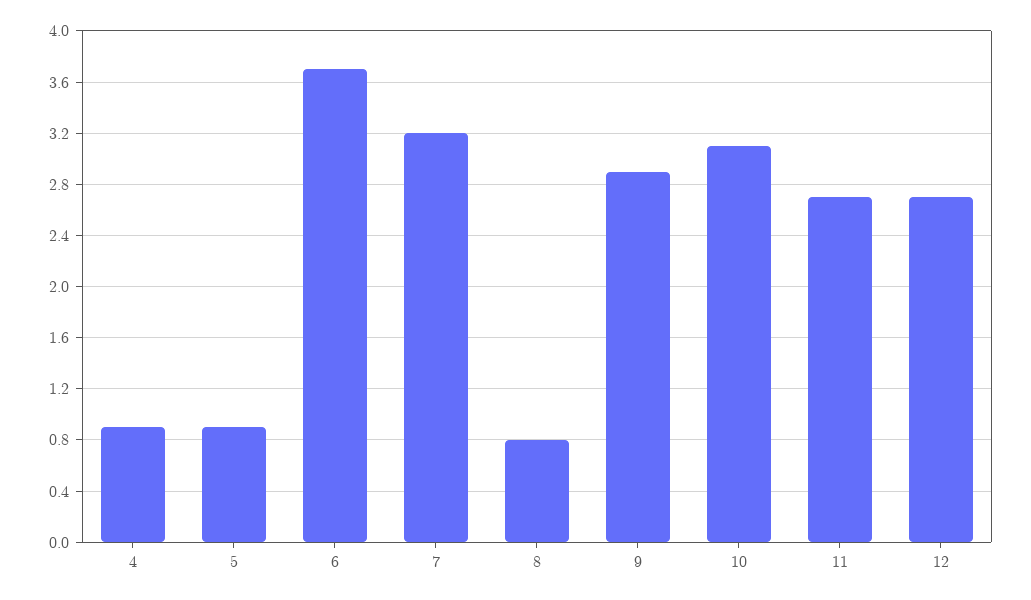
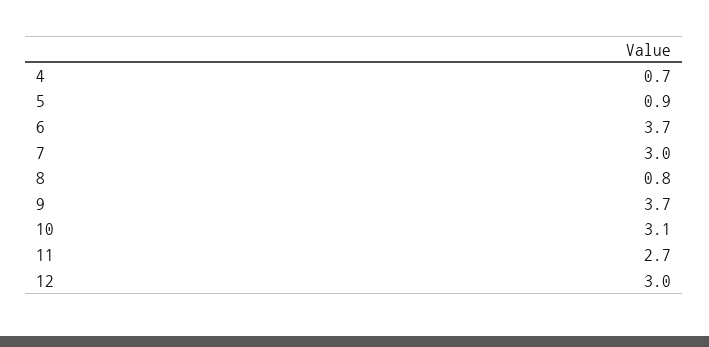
  {
-   "4": 0.9,
+   "4": 0.7,
    "5": 0.9,
    "6": 3.7,
-   "7": 3.2,
+   "7": 3,
    "8": 0.8,
-   "9": 2.9,
+   "9": 3.7,
    "10": 3.1,
    "11": 2.7,
-   "12": 2.7
+   "12": 3
  }

